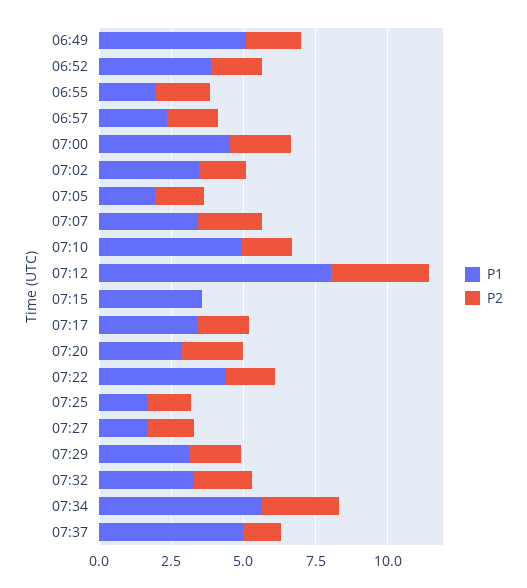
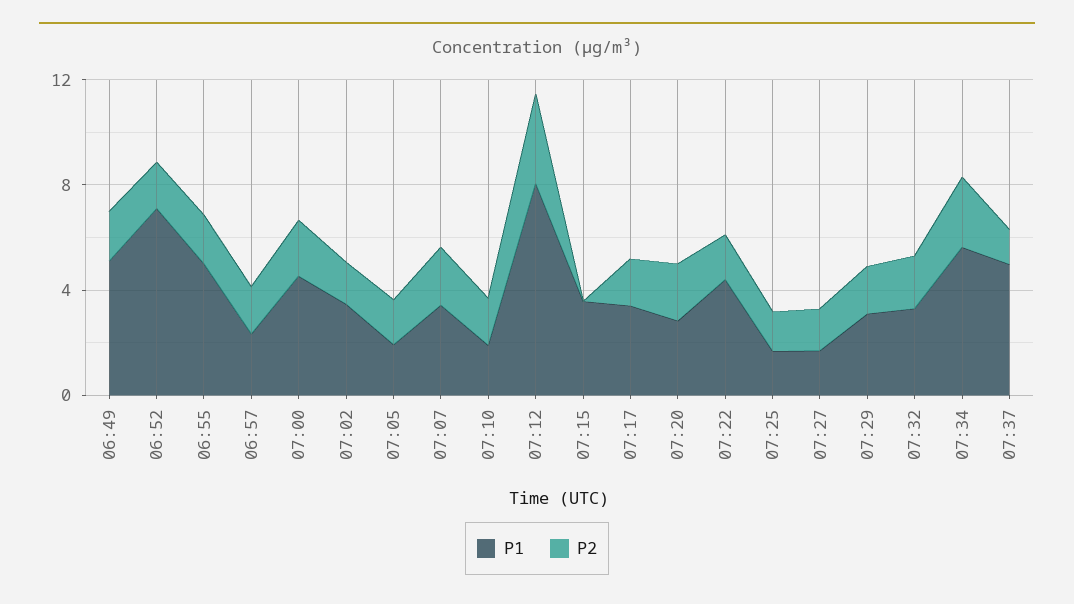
  {
    "P1": {
      "06:49": 5,
-     "06:52": 4,
+     "06:52": 7,
-     "06:55": 2,
+     "06:55": 5,
      "06:57": 2.5,
      "07:00": 4.5,
      "07:02": 3.5,
      "07:05": 2,
      "07:07": 3.5,
-     "07:10": 5,
+     "07:10": 2,
      "07:12": 8,
      "07:15": 3.5,
      "07:17": 3.5,
      "07:20": 3,
      "07:22": 4.5,
      "07:25": 1.5,
      "07:27": 1.5,
      "07:29": 3,
      "07:32": 3.5,
      "07:34": 5.5,
      "07:37": 5
    },
    "P2": {
      "06:49": 2,
      "06:52": 2,
      "06:55": 2,
      "06:57": 2,
      "07:00": 2,
      "07:02": 1.5,
      "07:05": 1.5,
      "07:07": 2,
      "07:10": 2,
      "07:12": 3.5,
      "07:15": 0,
      "07:17": 2,
      "07:20": 2,
      "07:22": 1.5,
      "07:25": 1.5,
      "07:27": 1.5,
      "07:29": 2,
      "07:32": 2,
      "07:34": 2.5,
      "07:37": 1.5
    }
  }

